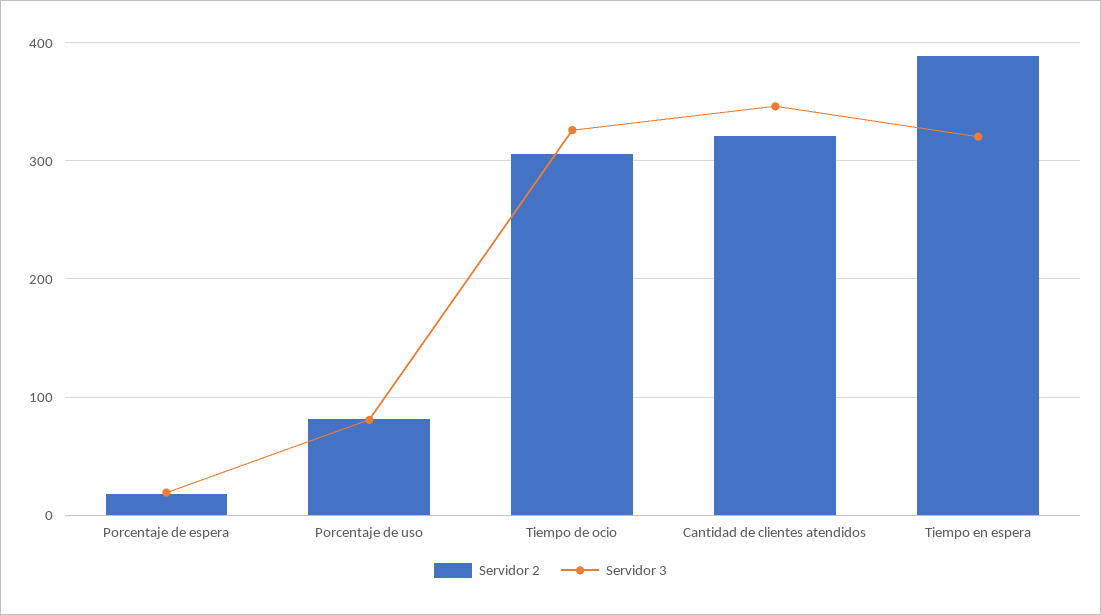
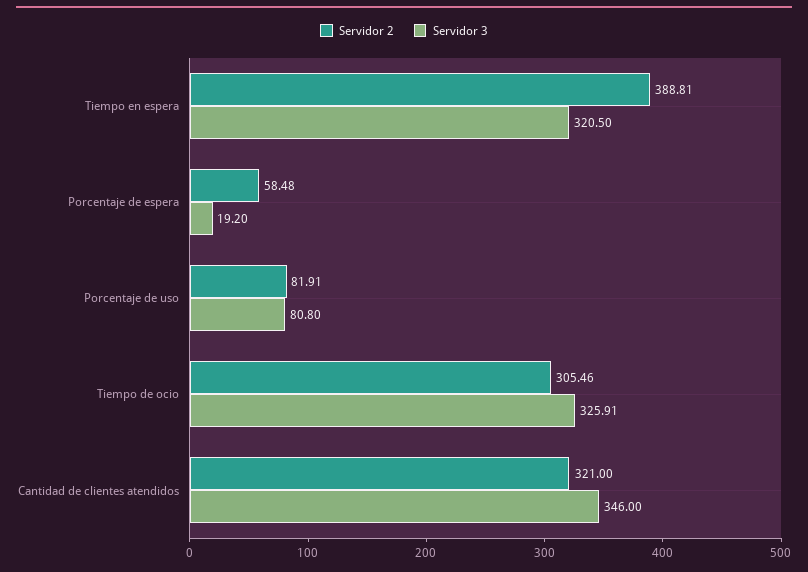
  {
    "Servidor 2": {
-     "Porcentaje de espera": 20,
+     "Porcentaje de espera": 58.48,
      "Porcentaje de uso": 81.91,
      "Tiempo de ocio": 305.46,
      "Cantidad de clientes atendidos": 321,
      "Tiempo en espera": 388.81
    },
    "Servidor 3": {
      "Porcentaje de espera": 19.2,
      "Porcentaje de uso": 80.8,
      "Tiempo de ocio": 325.91,
      "Cantidad de clientes atendidos": 346,
      "Tiempo en espera": 320.5
    }
  }

